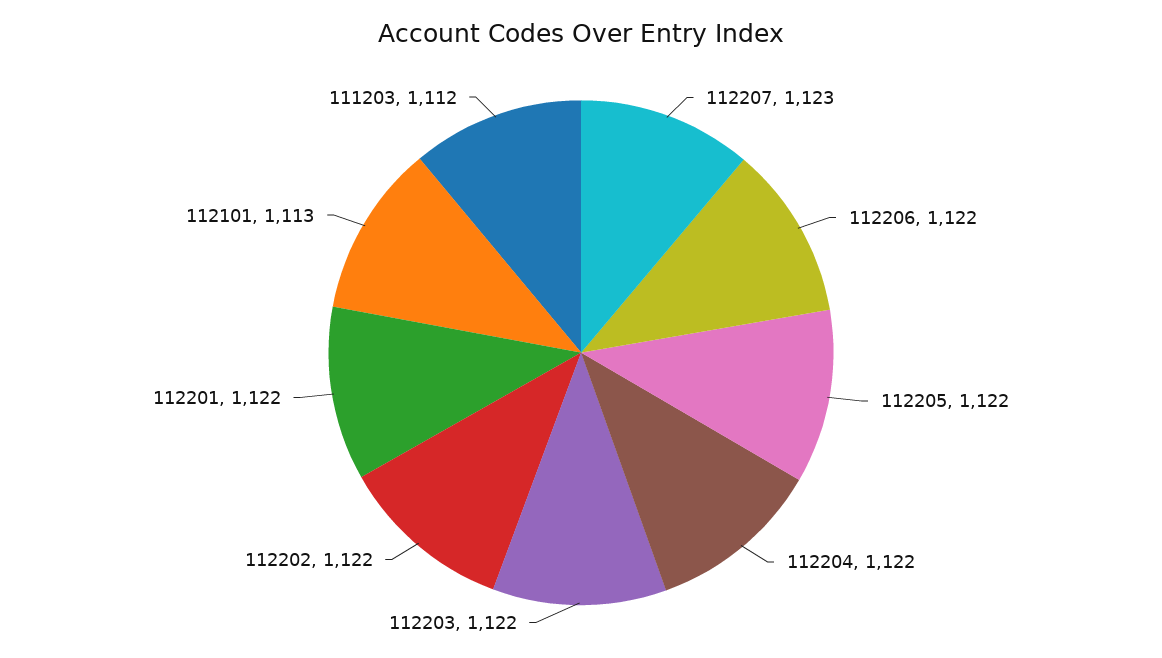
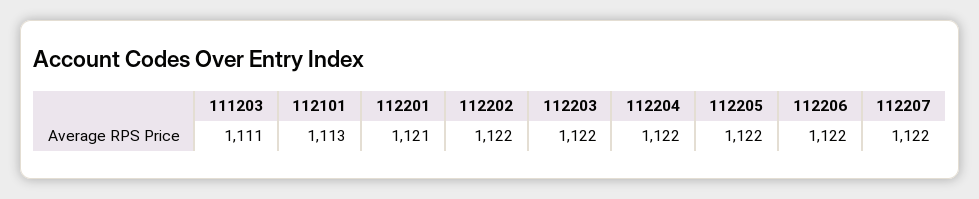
  {
-   "112207": 1123,
+   "112207": 1122,
    "112206": 1122,
    "112205": 1122,
    "112204": 1122,
    "112203": 1122,
    "112202": 1122,
-   "112201": 1122,
+   "112201": 1121,
    "112101": 1113,
-   "111203": 1112
+   "111203": 1111
  }

